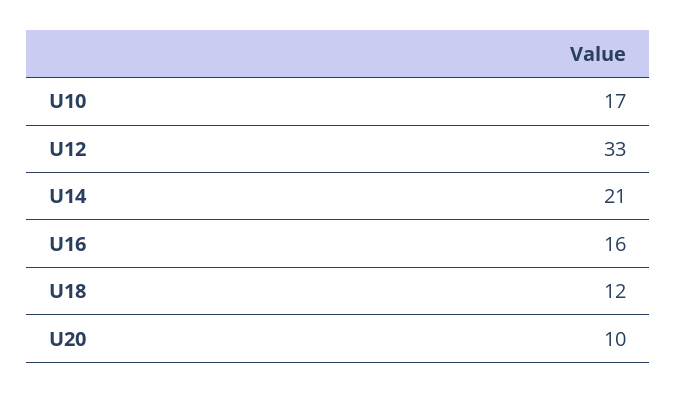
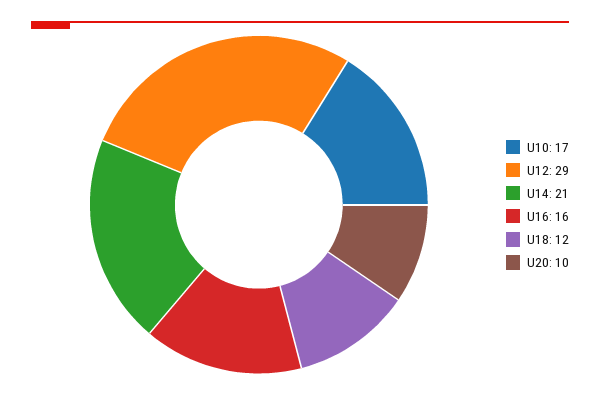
  {
    "U10": 17,
-   "U12": 33,
+   "U12": 29,
    "U14": 21,
    "U16": 16,
    "U18": 12,
    "U20": 10
  }

